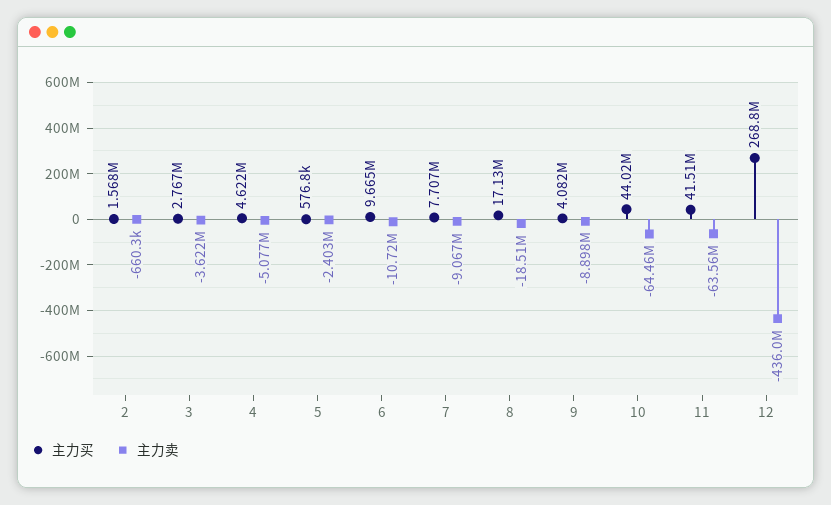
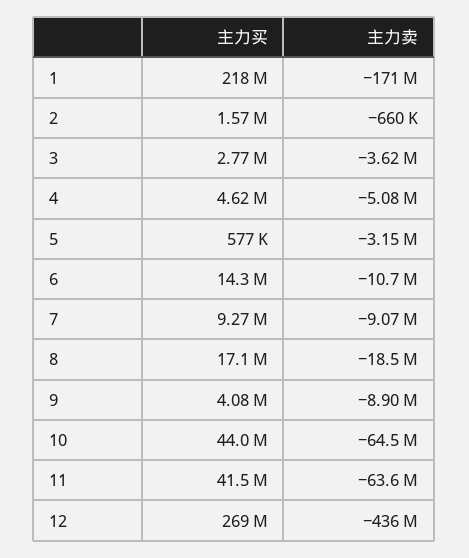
  {
    "主力买": {
      "2": 1568000,
      "3": 2767000,
      "4": 4622000,
      "5": 576800,
-     "6": 9665000,
+     "6": 14300000,
-     "7": 7707000,
+     "7": 9270000,
      "8": 17130000,
      "9": 4082000,
      "10": 44020000,
      "11": 41510000,
-     "12": 268800000
+     "12": 268800000,
+     "1": 218000000
    },
    "主力卖": {
      "2": -660300,
      "3": -3622000,
      "4": -5077000,
-     "5": -2403000,
+     "5": -3150000,
      "6": -10720000,
      "7": -9067000,
      "8": -18510000,
      "9": -8898000,
      "10": -64460000,
      "11": -63560000,
-     "12": -436000000
+     "12": -436000000,
+     "1": -171000000
    }
  }

